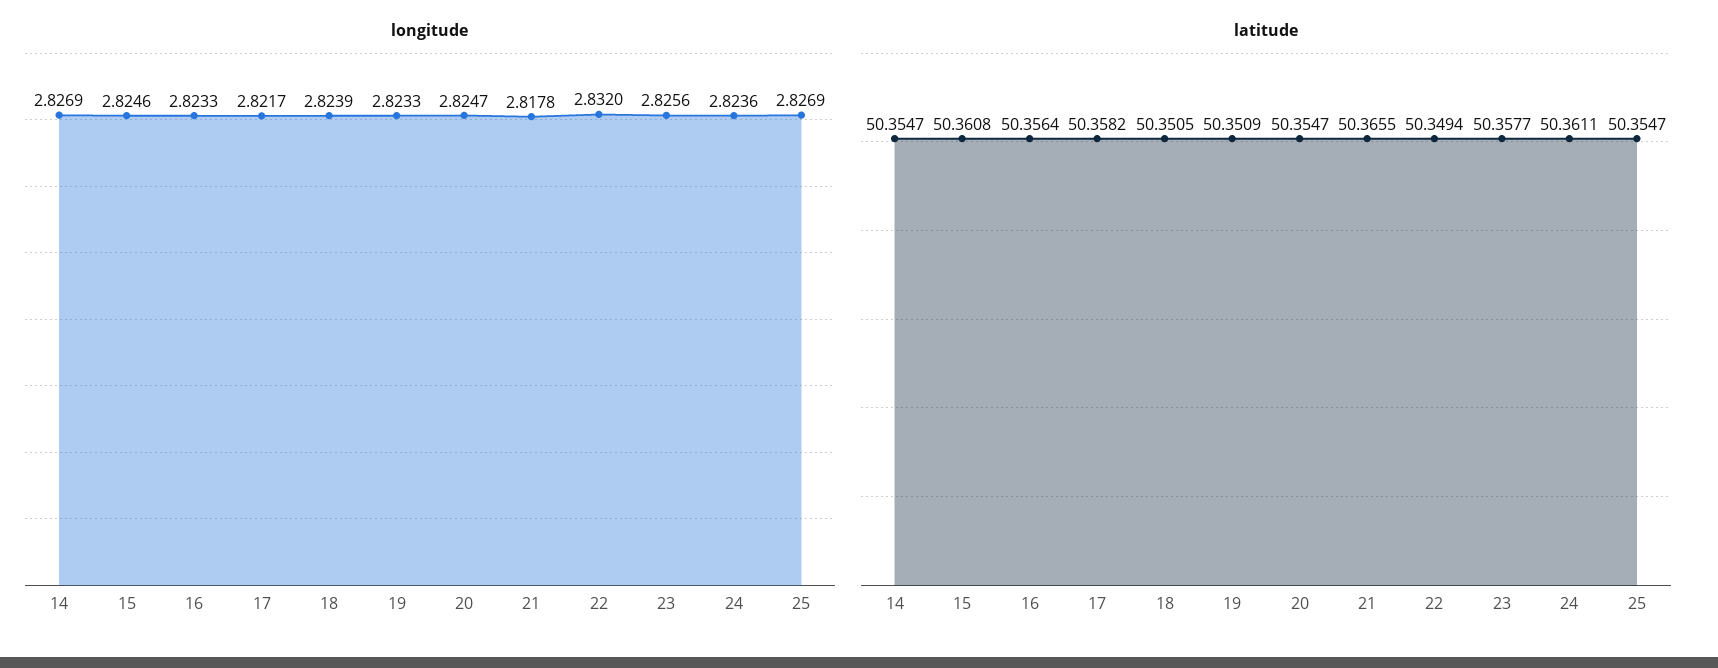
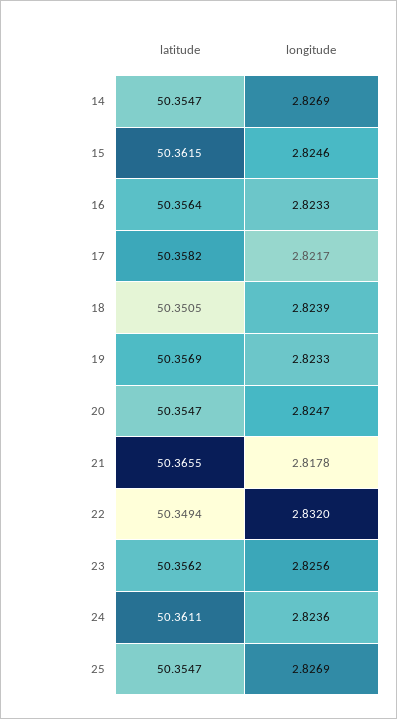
  {
    "longitude": {
      "14": 2.8269,
      "15": 2.8246,
      "16": 2.8233,
      "17": 2.8217,
      "18": 2.8239,
      "19": 2.8233,
      "20": 2.8247,
      "21": 2.8178,
      "22": 2.832,
      "23": 2.8256,
      "24": 2.8236,
      "25": 2.8269
    },
    "latitude": {
      "14": 50.3547,
-     "15": 50.3608,
+     "15": 50.3615,
      "16": 50.3564,
      "17": 50.3582,
      "18": 50.3505,
-     "19": 50.3509,
+     "19": 50.3569,
      "20": 50.3547,
      "21": 50.3655,
      "22": 50.3494,
-     "23": 50.3577,
+     "23": 50.3562,
      "24": 50.3611,
      "25": 50.3547
    }
  }

